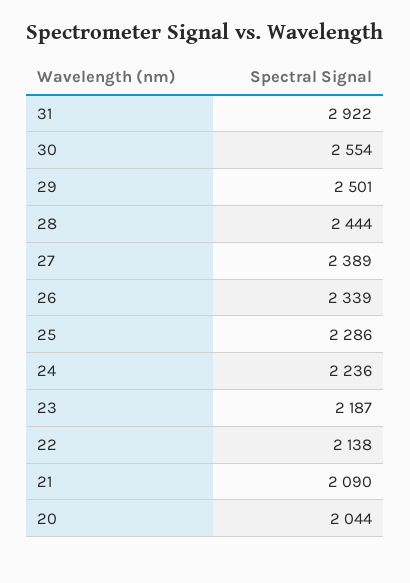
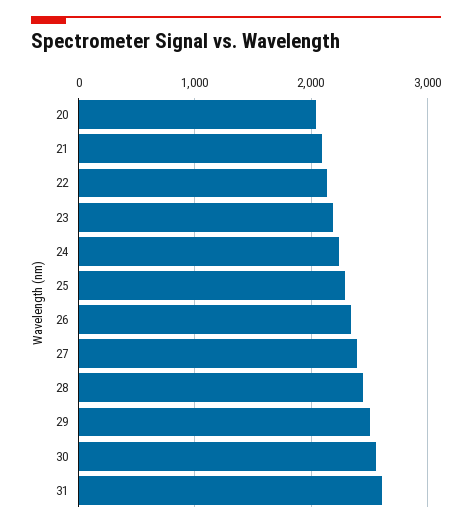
  {
-   "31": 2922,
+   "31": 2600,
    "30": 2554,
    "29": 2501,
    "28": 2444,
    "27": 2389,
    "26": 2339,
    "25": 2286,
    "24": 2236,
    "23": 2187,
    "22": 2138,
    "21": 2090,
    "20": 2044
  }

